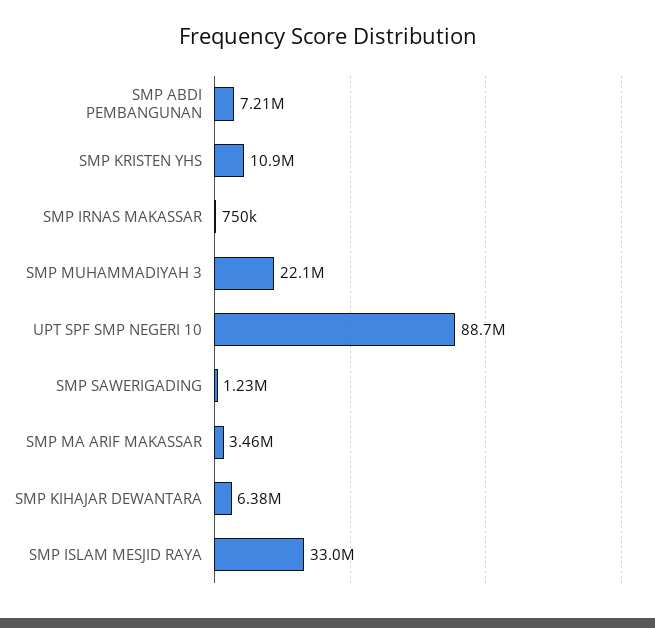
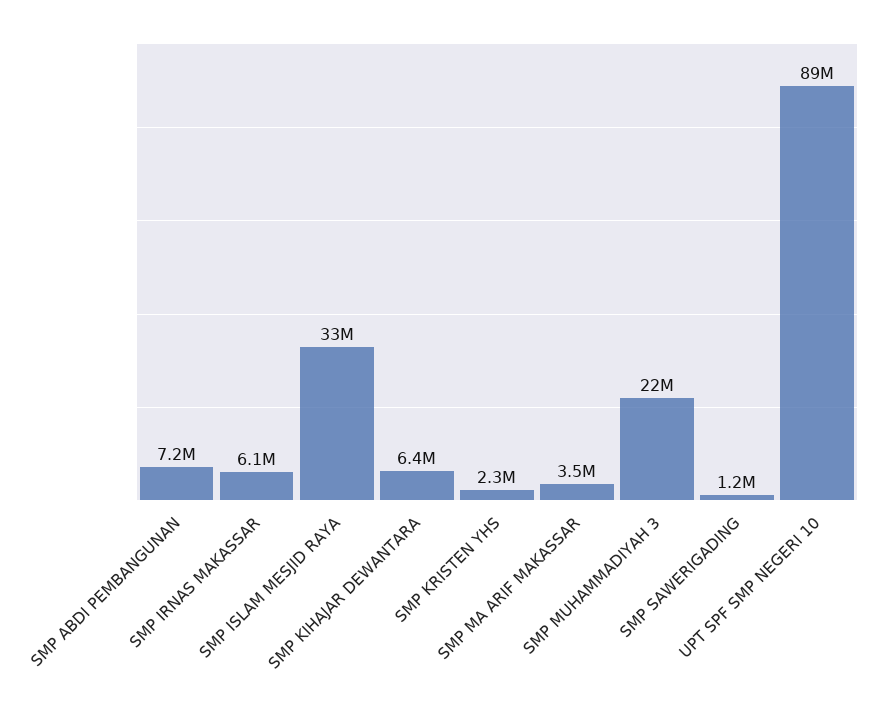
  {
    "SMP ABDI PEMBANGUNAN": 7210000,
-   "SMP KRISTEN YHS": 10900000,
+   "SMP KRISTEN YHS": 2300000,
-   "SMP IRNAS MAKASSAR": 750000,
+   "SMP IRNAS MAKASSAR": 6100000,
    "SMP MUHAMMADIYAH 3": 22100000,
    "UPT SPF SMP NEGERI 10": 88700000,
    "SMP SAWERIGADING": 1230000,
    "SMP MA ARIF MAKASSAR": 3460000,
    "SMP KIHAJAR DEWANTARA": 6380000,
    "SMP ISLAM MESJID RAYA": 33000000
  }

